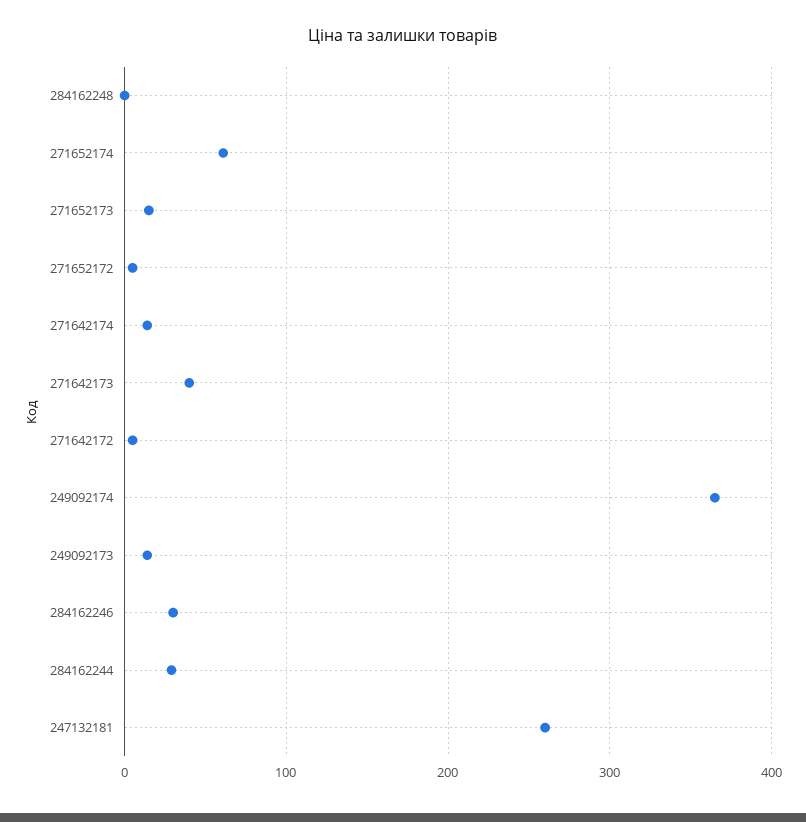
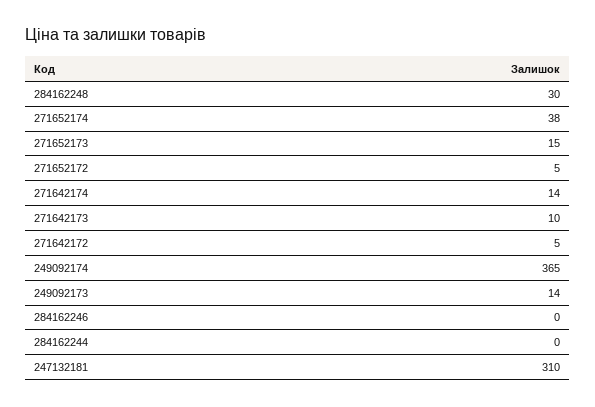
  {
-   "284162248": 0,
+   "284162248": 30,
-   "271652174": 60,
+   "271652174": 38,
    "271652173": 15,
    "271652172": 5,
    "271642174": 14,
-   "271642173": 40,
+   "271642173": 10,
    "271642172": 5,
    "249092174": 365,
    "249092173": 14,
-   "284162246": 30,
+   "284162246": 0,
-   "284162244": 30,
+   "284162244": 0,
-   "247132181": 260
+   "247132181": 310
  }

